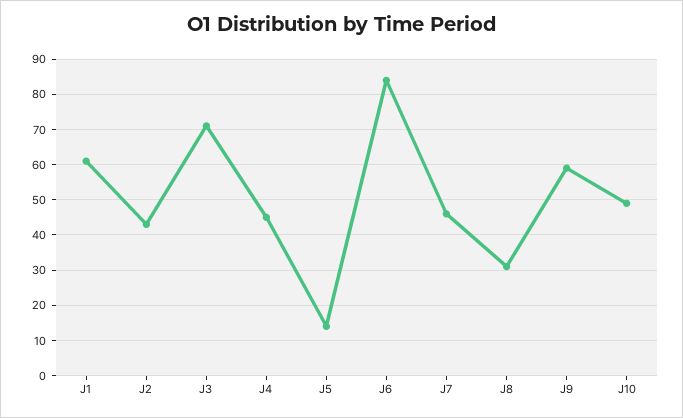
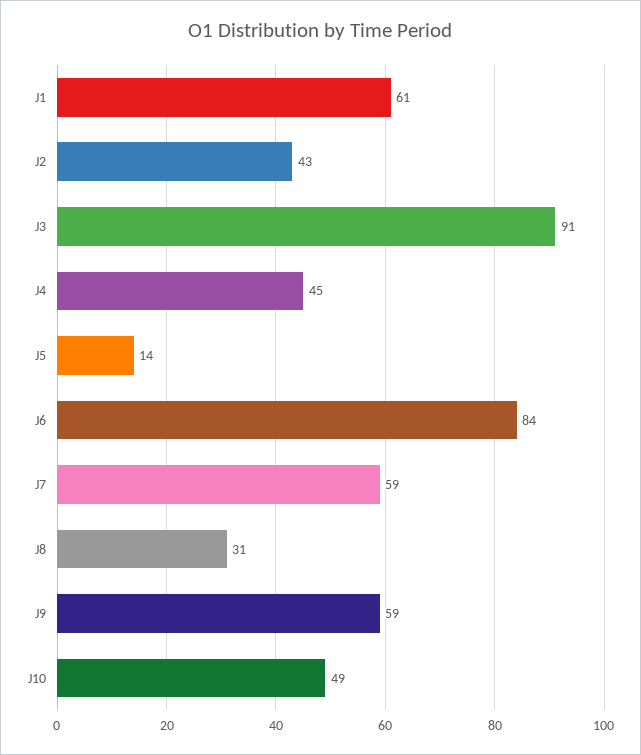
  {
    "J1": 61,
    "J2": 43,
-   "J3": 70,
+   "J3": 91,
    "J4": 45,
    "J5": 14,
    "J6": 84,
-   "J7": 45,
+   "J7": 59,
    "J8": 31,
    "J9": 59,
    "J10": 49
  }

